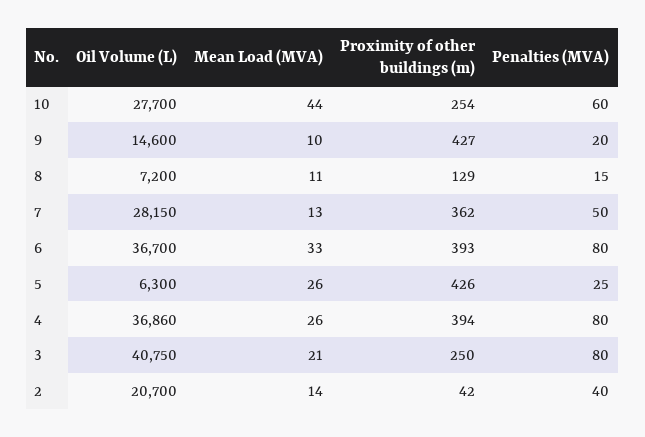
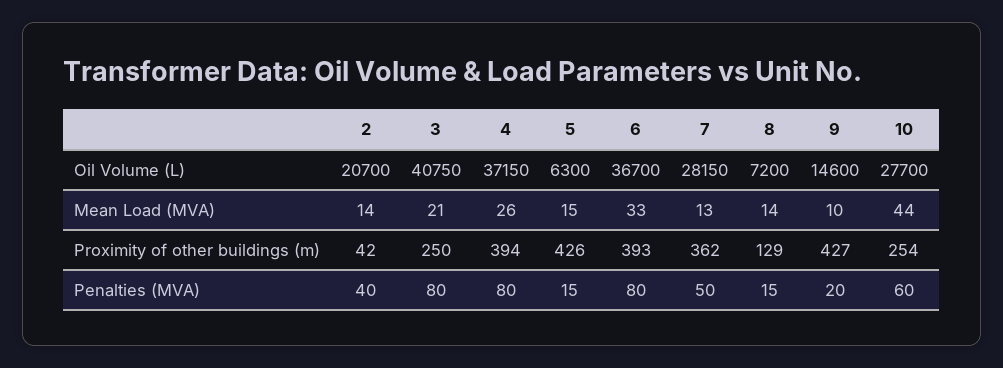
  {
    "Oil Volume (L)": {
      "10": 27700,
      "9": 14600,
      "8": 7200,
      "7": 28150,
      "6": 36700,
      "5": 6300,
-     "4": 36860,
+     "4": 37150,
      "3": 40750,
      "2": 20700
    },
    "Mean Load (MVA)": {
      "10": 44,
      "9": 10,
-     "8": 11,
+     "8": 14,
      "7": 13,
      "6": 33,
-     "5": 26,
+     "5": 15,
      "4": 26,
      "3": 21,
      "2": 14
    },
    "Proximity of other buildings (m)": {
      "10": 254,
      "9": 427,
      "8": 129,
      "7": 362,
      "6": 393,
      "5": 426,
      "4": 394,
      "3": 250,
      "2": 42
    },
    "Penalties (MVA)": {
      "10": 60,
      "9": 20,
      "8": 15,
      "7": 50,
      "6": 80,
-     "5": 25,
+     "5": 15,
      "4": 80,
      "3": 80,
      "2": 40
    }
  }

